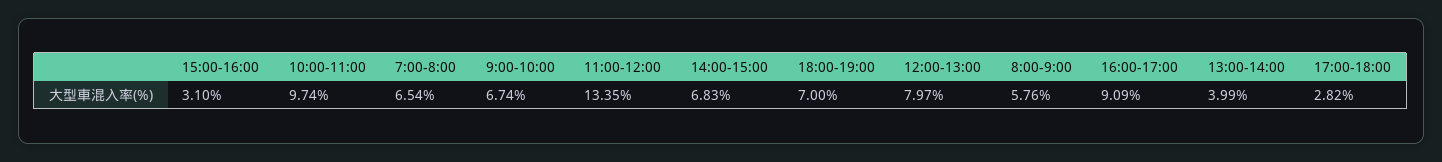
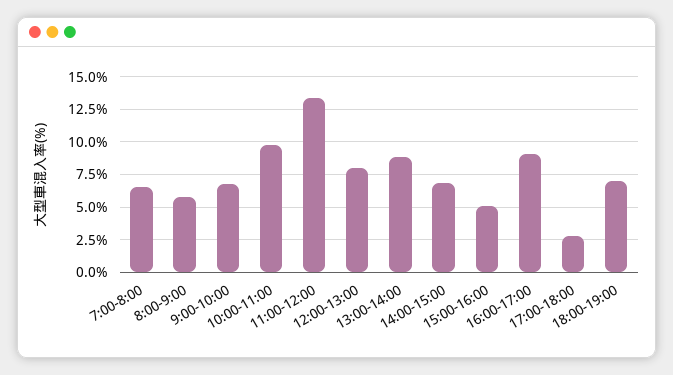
  {
-   "15:00-16:00": 3.1,
+   "15:00-16:00": 5,
    "10:00-11:00": 9.74,
    "7:00-8:00": 6.54,
    "9:00-10:00": 6.74,
    "11:00-12:00": 13.35,
    "14:00-15:00": 6.83,
    "18:00-19:00": 7,
    "12:00-13:00": 7.97,
    "8:00-9:00": 5.76,
    "16:00-17:00": 9.09,
-   "13:00-14:00": 3.99,
+   "13:00-14:00": 9,
    "17:00-18:00": 2.82
  }

